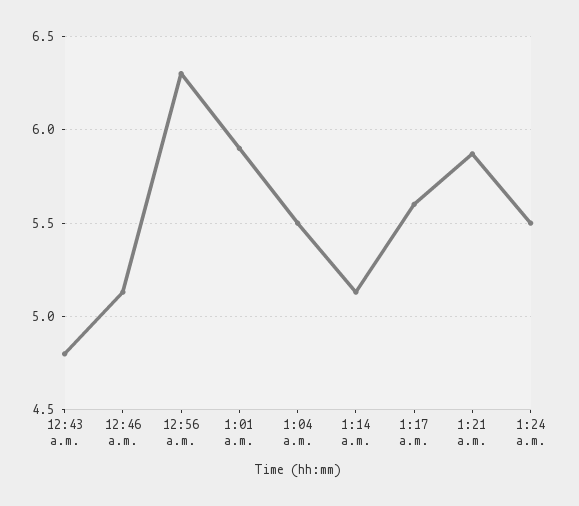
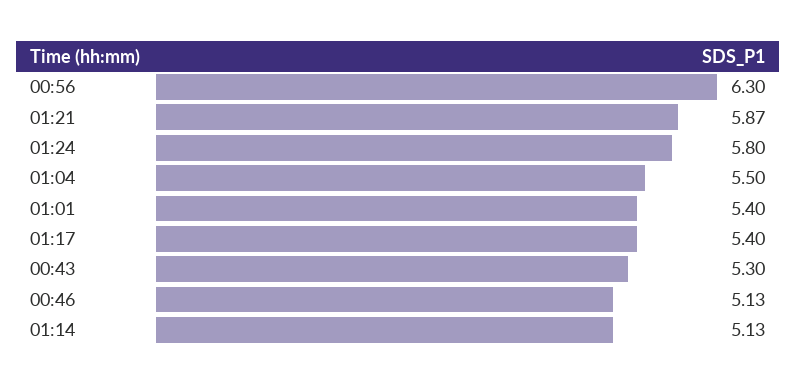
  {
-   "12:43 a.m.": 4.8,
+   "12:43 a.m.": 5.3,
    "12:46 a.m.": 5.13,
    "12:56 a.m.": 6.3,
-   "1:01 a.m.": 5.9,
+   "1:01 a.m.": 5.4,
    "1:04 a.m.": 5.5,
    "1:14 a.m.": 5.13,
-   "1:17 a.m.": 5.6,
+   "1:17 a.m.": 5.4,
    "1:21 a.m.": 5.87,
-   "1:24 a.m.": 5.5
+   "1:24 a.m.": 5.8
  }

